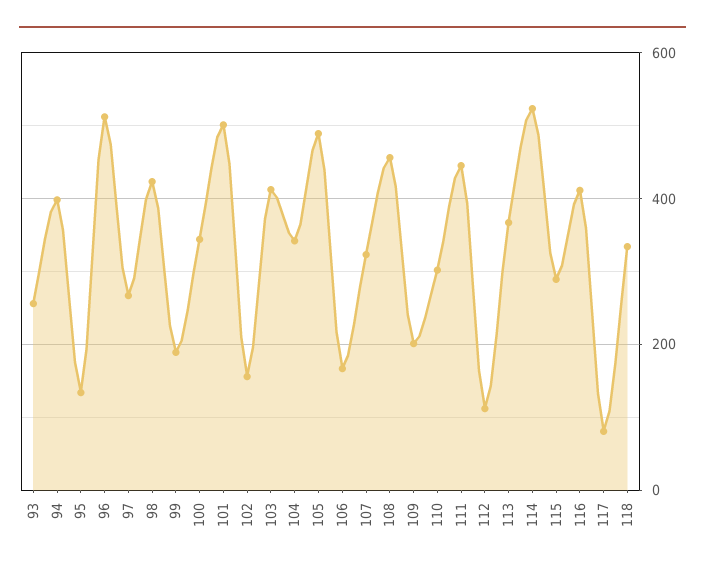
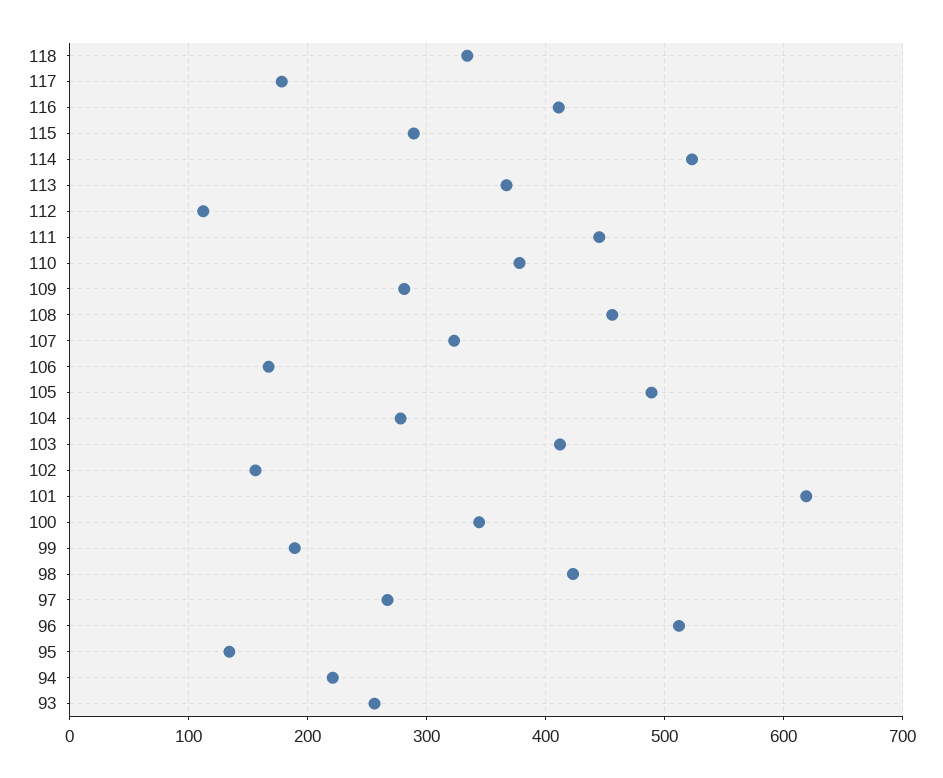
  {
    "93": 260,
-   "94": 400,
+   "94": 220,
    "95": 130,
    "96": 510,
    "97": 270,
    "98": 420,
    "99": 190,
    "100": 340,
-   "101": 500,
+   "101": 620,
    "102": 160,
    "103": 410,
-   "104": 340,
+   "104": 280,
    "105": 490,
    "106": 170,
    "107": 320,
    "108": 460,
-   "109": 200,
+   "109": 280,
-   "110": 300,
+   "110": 380,
    "111": 450,
    "112": 110,
    "113": 370,
    "114": 520,
    "115": 290,
    "116": 410,
-   "117": 80,
+   "117": 180,
    "118": 330
  }

